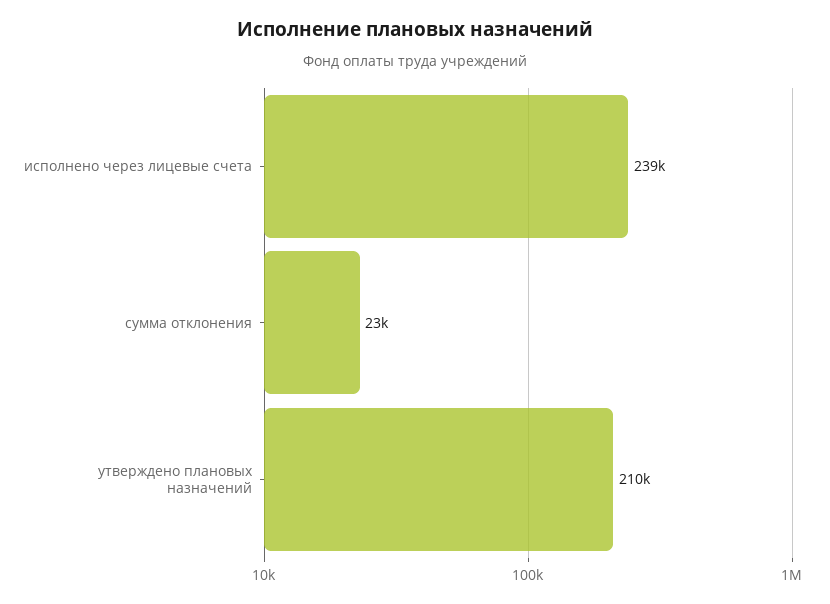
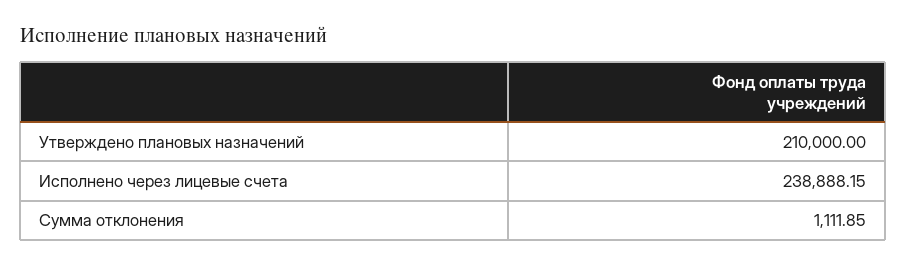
  {
    "исполнено через лицевые счета": 238888.15,
-   "сумма отклонения": 23000,
+   "сумма отклонения": 1111.85,
    "утверждено плановых назначений": 210000
  }

